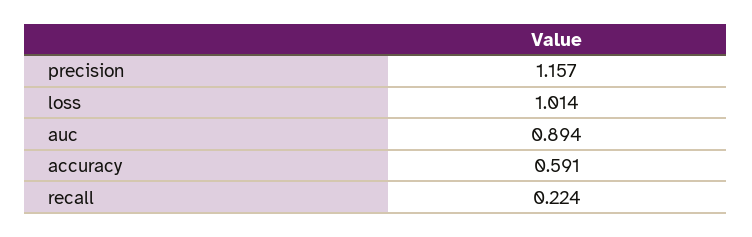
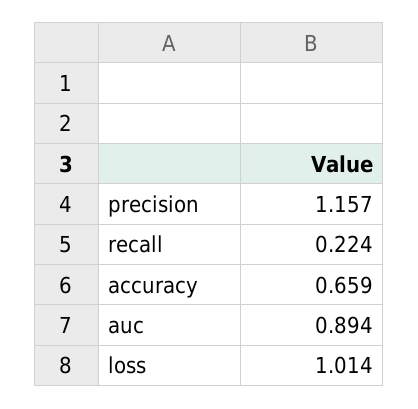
  {
    "precision": 1.157,
    "loss": 1.014,
    "auc": 0.894,
-   "accuracy": 0.591,
+   "accuracy": 0.659,
    "recall": 0.224
  }

